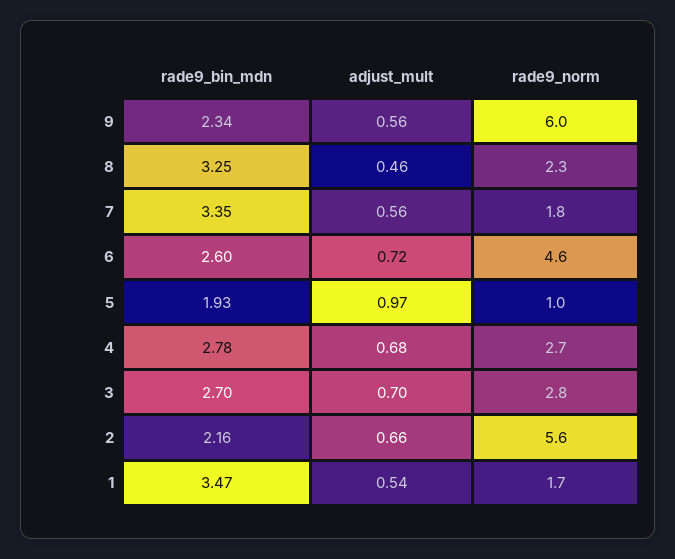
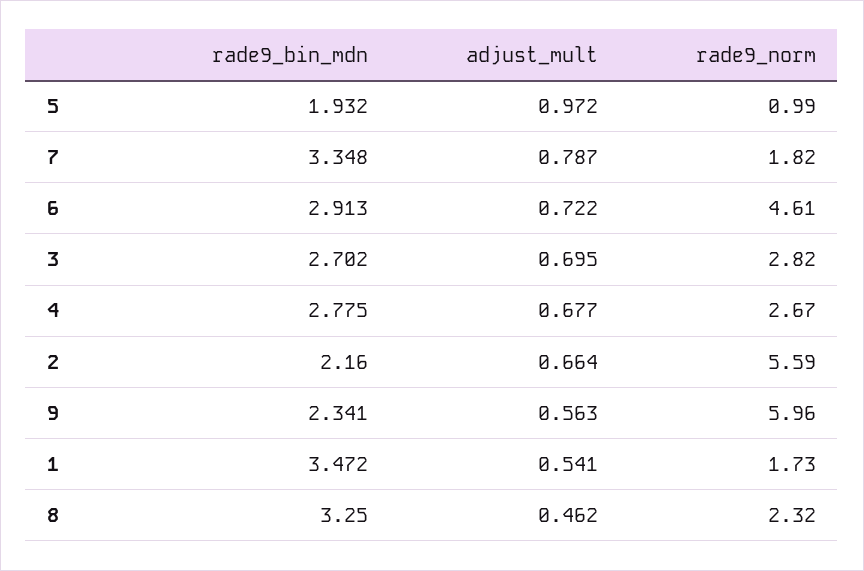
  {
    "rade9_bin_mdn": {
      "9": 2.341,
      "8": 3.25,
      "7": 3.348,
-     "6": 2.6,
+     "6": 2.913,
      "5": 1.932,
      "4": 2.775,
      "3": 2.702,
      "2": 2.16,
      "1": 3.472
    },
    "adjust_mult": {
      "9": 0.563,
      "8": 0.462,
-     "7": 0.56,
+     "7": 0.787,
      "6": 0.722,
      "5": 0.972,
      "4": 0.677,
      "3": 0.695,
      "2": 0.664,
      "1": 0.541
    },
    "rade9_norm": {
      "9": 5.96,
      "8": 2.32,
      "7": 1.82,
      "6": 4.61,
      "5": 0.99,
      "4": 2.67,
      "3": 2.82,
      "2": 5.59,
      "1": 1.73
    }
  }

